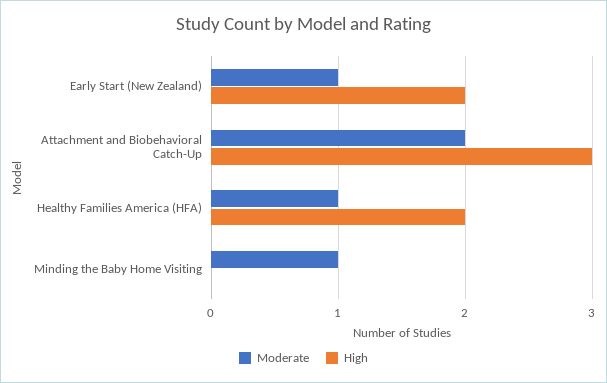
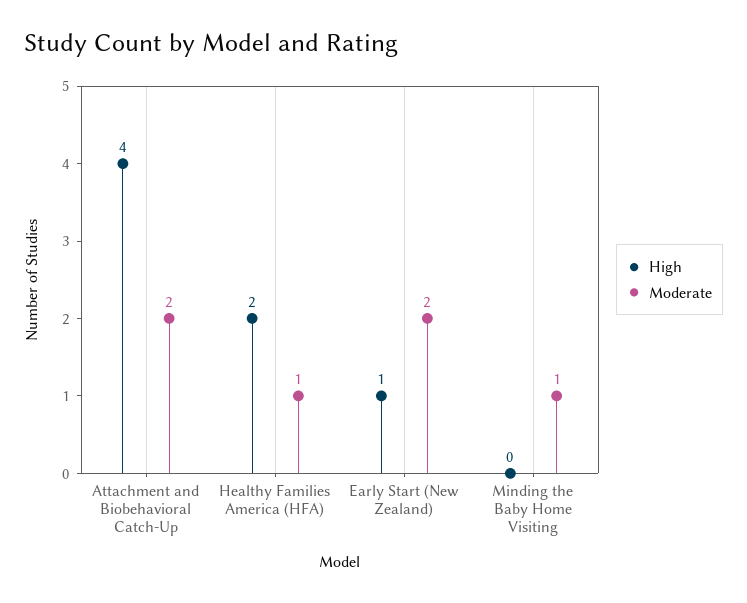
  {
    "Moderate": {
-     "Early Start (New Zealand)": 1,
+     "Early Start (New Zealand)": 2,
      "Attachment and Biobehavioral Catch-Up": 2,
      "Healthy Families America (HFA)": 1,
      "Minding the Baby Home Visiting": 1
    },
    "High": {
-     "Early Start (New Zealand)": 2,
+     "Early Start (New Zealand)": 1,
-     "Attachment and Biobehavioral Catch-Up": 3,
+     "Attachment and Biobehavioral Catch-Up": 4,
      "Healthy Families America (HFA)": 2,
      "Minding the Baby Home Visiting": 0
    }
  }

